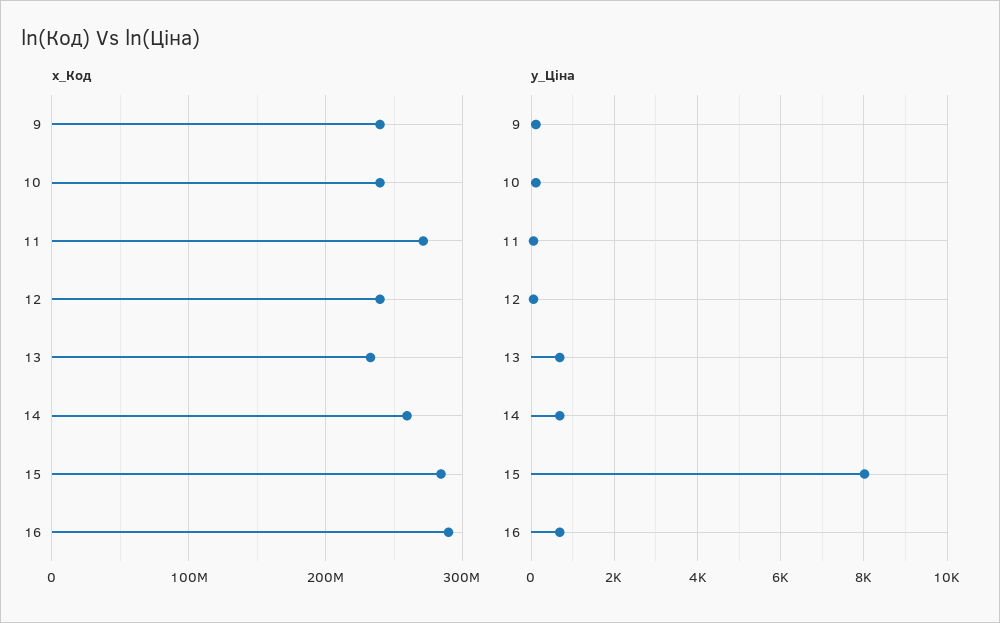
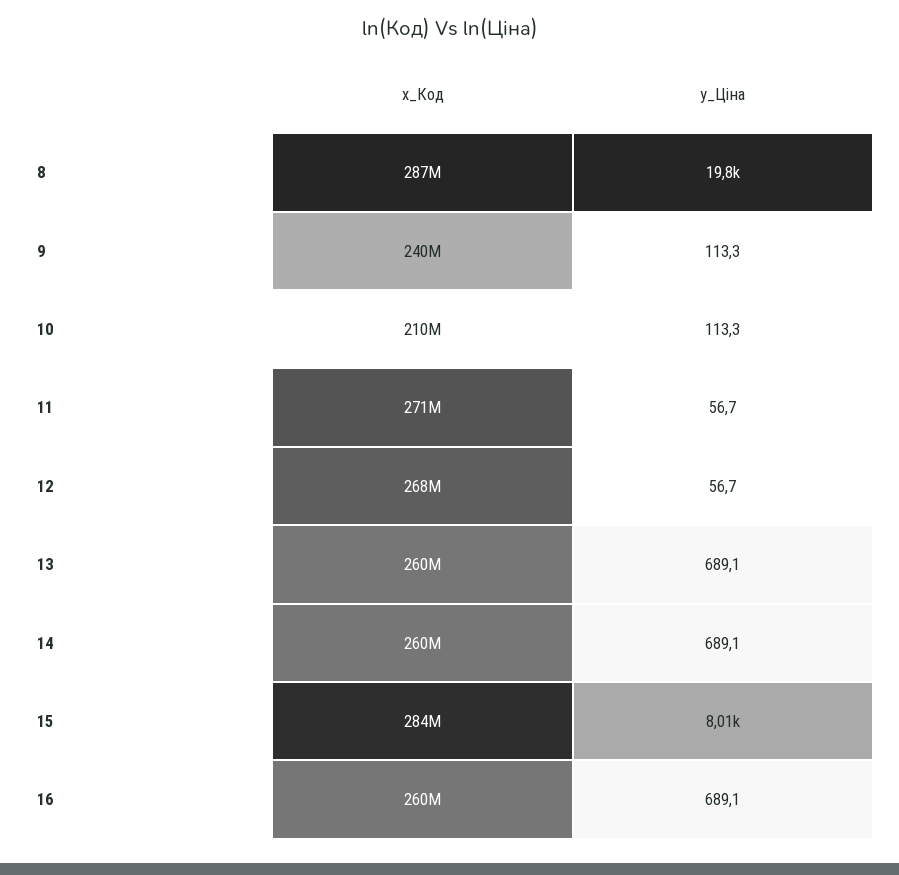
  {
    "x_Код": {
      "9": 240000000,
-     "10": 240000000,
+     "10": 210000000,
      "11": 271000000,
-     "12": 240000000,
+     "12": 268000000,
-     "13": 230000000,
+     "13": 260000000,
      "14": 260000000,
      "15": 284000000,
-     "16": 290000000
+     "16": 260000000,
+     "8": 287000000
    },
    "y_Ціна": {
      "9": 113.3,
      "10": 113.3,
      "11": 56.7,
      "12": 56.7,
      "13": 689.1,
      "14": 689.1,
      "15": 8010,
-     "16": 689.1
+     "16": 689.1,
+     "8": 19800
    }
  }

